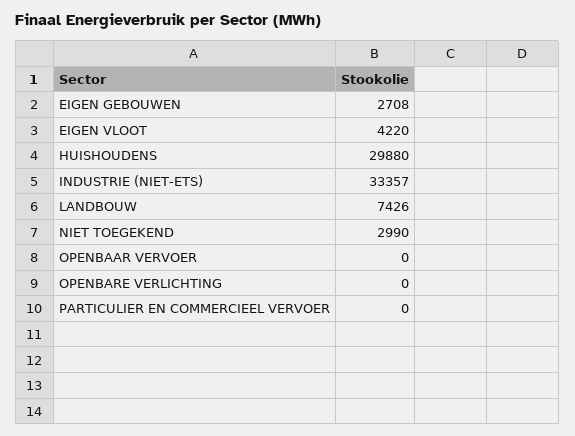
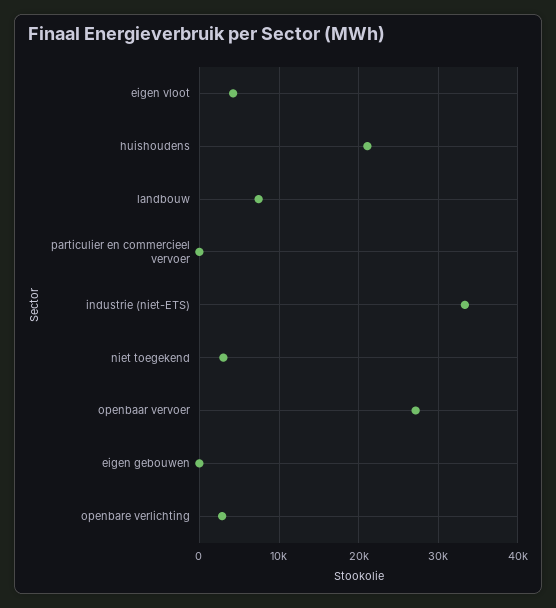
  {
-   "EIGEN GEBOUWEN": 2708,
+   "EIGEN GEBOUWEN": 0,
    "EIGEN VLOOT": 4220,
-   "HUISHOUDENS": 29880,
+   "HUISHOUDENS": 21000,
    "INDUSTRIE (NIET-ETS)": 33357,
    "LANDBOUW": 7426,
    "NIET TOEGEKEND": 2990,
-   "OPENBAAR VERVOER": 0,
+   "OPENBAAR VERVOER": 27000,
-   "OPENBARE VERLICHTING": 0,
+   "OPENBARE VERLICHTING": 3000,
    "PARTICULIER EN COMMERCIEEL VERVOER": 0
  }

